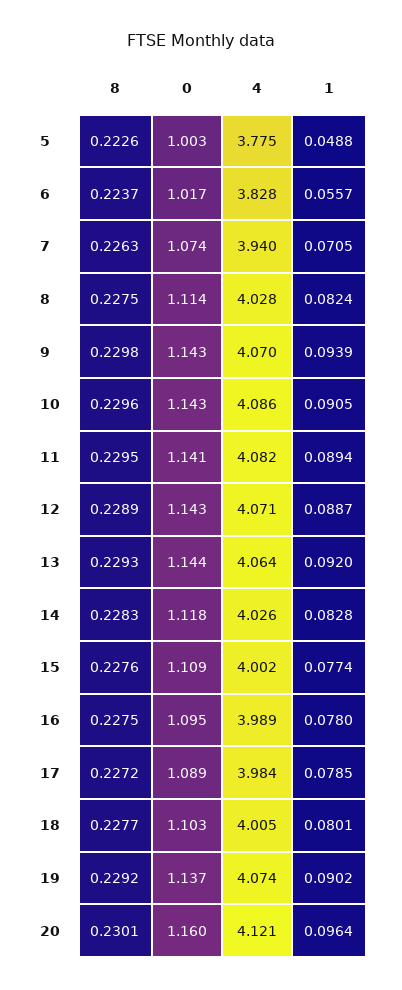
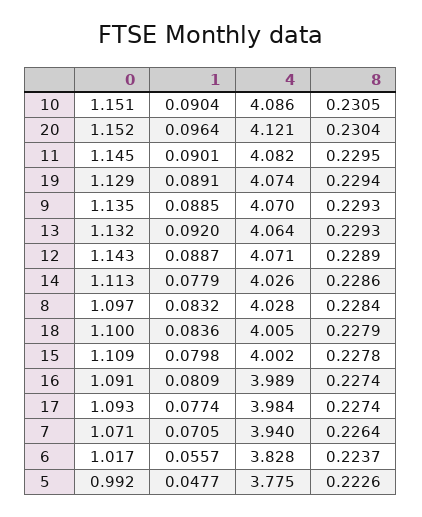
  {
    "8": {
      "5": 0.2226,
      "6": 0.2237,
-     "7": 0.2263,
+     "7": 0.2264,
-     "8": 0.2275,
+     "8": 0.2284,
-     "9": 0.2298,
+     "9": 0.2293,
-     "10": 0.2296,
+     "10": 0.2305,
      "11": 0.2295,
      "12": 0.2289,
      "13": 0.2293,
-     "14": 0.2283,
+     "14": 0.2286,
-     "15": 0.2276,
+     "15": 0.2278,
-     "16": 0.2275,
+     "16": 0.2274,
-     "17": 0.2272,
+     "17": 0.2274,
-     "18": 0.2277,
+     "18": 0.2279,
-     "19": 0.2292,
+     "19": 0.2294,
-     "20": 0.2301
+     "20": 0.2304
    },
    "0": {
-     "5": 1.003,
+     "5": 0.992,
      "6": 1.017,
-     "7": 1.074,
+     "7": 1.071,
-     "8": 1.114,
+     "8": 1.097,
-     "9": 1.143,
+     "9": 1.135,
-     "10": 1.143,
+     "10": 1.151,
-     "11": 1.141,
+     "11": 1.145,
      "12": 1.143,
-     "13": 1.144,
+     "13": 1.132,
-     "14": 1.118,
+     "14": 1.113,
      "15": 1.109,
-     "16": 1.095,
+     "16": 1.091,
-     "17": 1.089,
+     "17": 1.093,
-     "18": 1.103,
+     "18": 1.1,
-     "19": 1.137,
+     "19": 1.129,
-     "20": 1.16
+     "20": 1.152
    },
    "4": {
      "5": 3.775,
      "6": 3.828,
      "7": 3.94,
      "8": 4.028,
      "9": 4.07,
      "10": 4.086,
      "11": 4.082,
      "12": 4.071,
      "13": 4.064,
      "14": 4.026,
      "15": 4.002,
      "16": 3.989,
      "17": 3.984,
      "18": 4.005,
      "19": 4.074,
      "20": 4.121
    },
    "1": {
-     "5": 0.0488,
+     "5": 0.0477,
      "6": 0.0557,
      "7": 0.0705,
-     "8": 0.0824,
+     "8": 0.0832,
-     "9": 0.0939,
+     "9": 0.0885,
-     "10": 0.0905,
+     "10": 0.0904,
-     "11": 0.0894,
+     "11": 0.0901,
      "12": 0.0887,
      "13": 0.092,
-     "14": 0.0828,
+     "14": 0.0779,
-     "15": 0.0774,
+     "15": 0.0798,
-     "16": 0.078,
+     "16": 0.0809,
-     "17": 0.0785,
+     "17": 0.0774,
-     "18": 0.0801,
+     "18": 0.0836,
-     "19": 0.0902,
+     "19": 0.0891,
      "20": 0.0964
    }
  }

